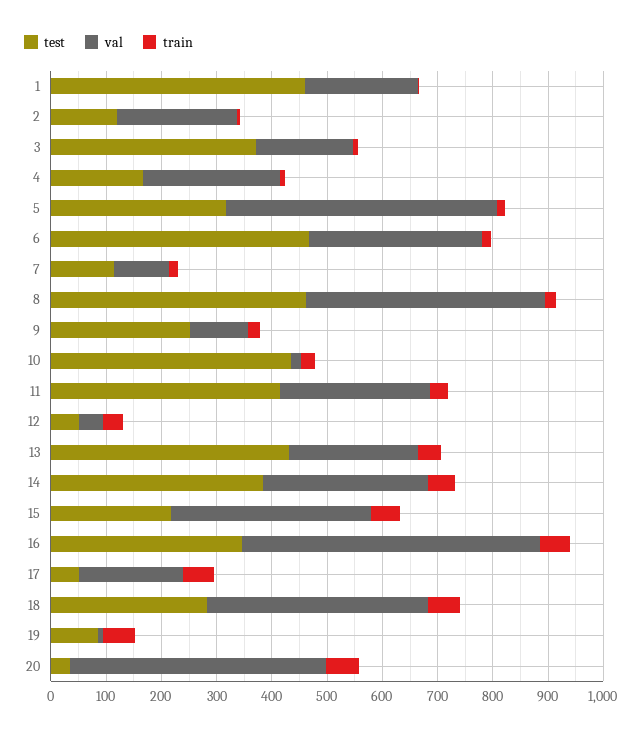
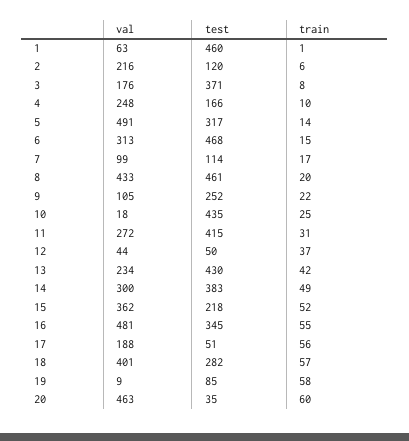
  {
    "test": {
      "1": 460,
      "2": 120,
      "3": 371,
      "4": 166,
      "5": 317,
      "6": 468,
      "7": 114,
      "8": 461,
      "9": 252,
      "10": 435,
      "11": 415,
      "12": 50,
      "13": 430,
      "14": 383,
      "15": 218,
      "16": 345,
      "17": 51,
      "18": 282,
      "19": 85,
      "20": 35
    },
    "val": {
-     "1": 200,
+     "1": 63,
      "2": 216,
      "3": 176,
      "4": 248,
      "5": 491,
      "6": 313,
      "7": 99,
      "8": 433,
      "9": 105,
      "10": 18,
      "11": 272,
      "12": 44,
      "13": 234,
      "14": 300,
      "15": 362,
-     "16": 540,
+     "16": 481,
      "17": 188,
      "18": 401,
      "19": 9,
      "20": 463
    },
    "train": {
      "1": 1,
      "2": 6,
      "3": 8,
      "4": 10,
      "5": 14,
      "6": 15,
      "7": 17,
      "8": 20,
      "9": 22,
      "10": 25,
      "11": 31,
      "12": 37,
      "13": 42,
      "14": 49,
      "15": 52,
      "16": 55,
      "17": 56,
      "18": 57,
      "19": 58,
      "20": 60
    }
  }

